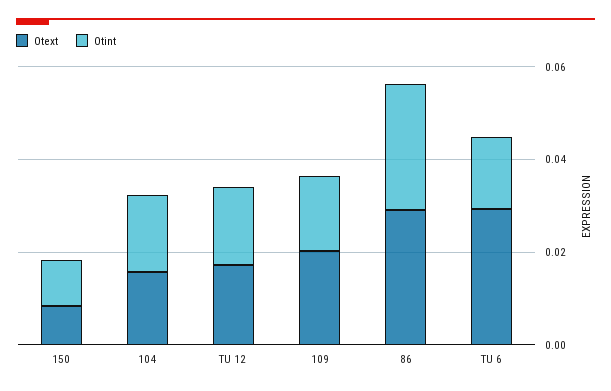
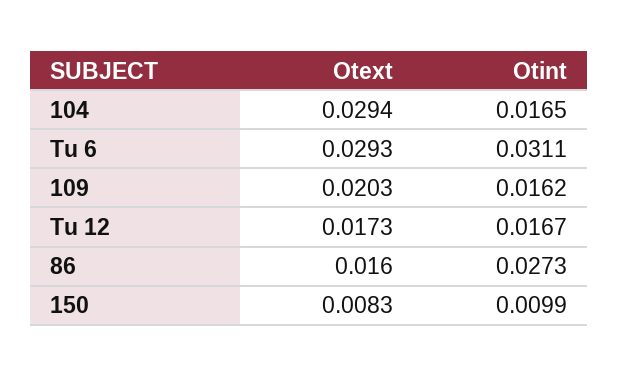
  {
    "Otext": {
      "150": 0.0083,
-     "104": 0.015,
+     "104": 0.0294,
      "TU 12": 0.0173,
      "109": 0.0203,
-     "86": 0.03,
+     "86": 0.016,
      "TU 6": 0.0293
    },
    "Otint": {
      "150": 0.0099,
      "104": 0.0165,
      "TU 12": 0.0167,
      "109": 0.0162,
      "86": 0.0273,
-     "TU 6": 0.015
+     "TU 6": 0.0311
    }
  }

